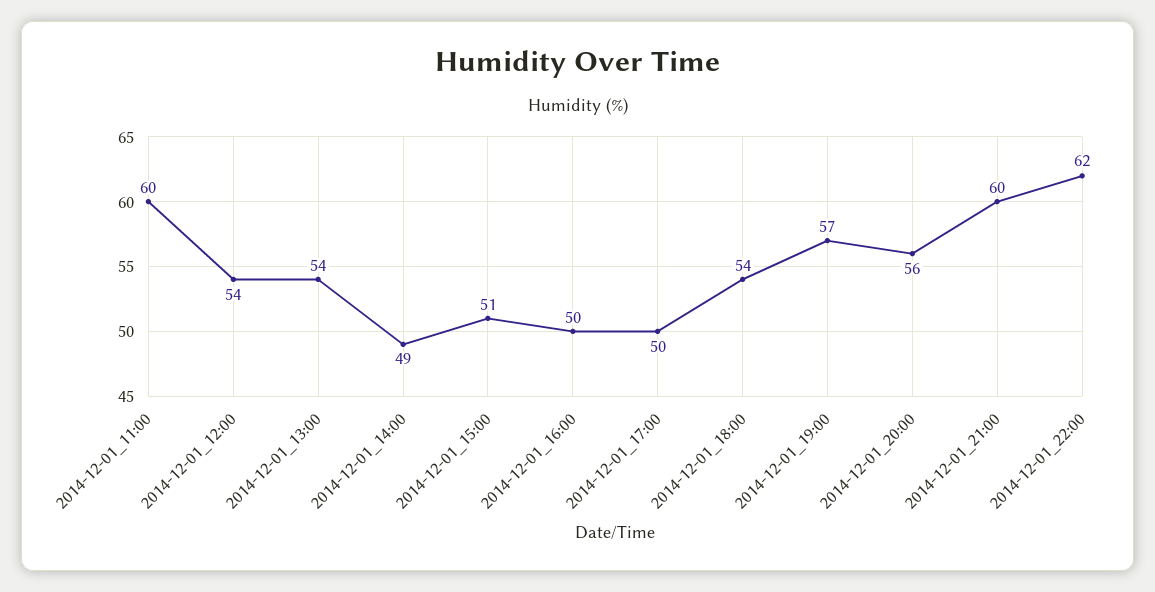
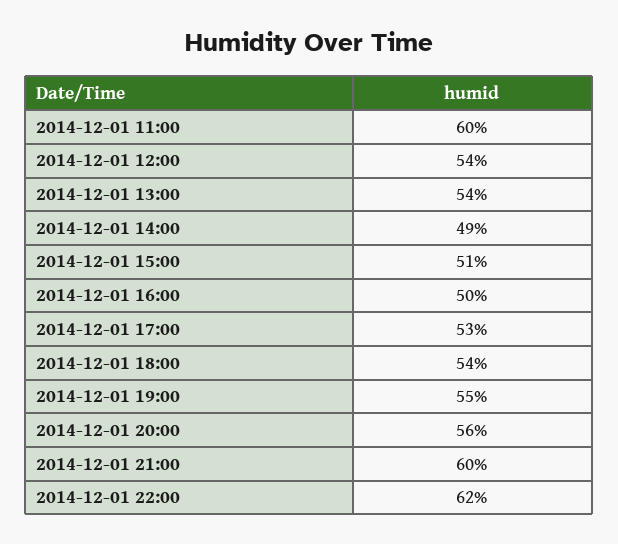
  {
    "2014-12-01_11:00": 60,
    "2014-12-01_12:00": 54,
    "2014-12-01_13:00": 54,
    "2014-12-01_14:00": 49,
    "2014-12-01_15:00": 51,
    "2014-12-01_16:00": 50,
-   "2014-12-01_17:00": 50,
+   "2014-12-01_17:00": 53,
    "2014-12-01_18:00": 54,
-   "2014-12-01_19:00": 57,
+   "2014-12-01_19:00": 55,
    "2014-12-01_20:00": 56,
    "2014-12-01_21:00": 60,
    "2014-12-01_22:00": 62
  }

